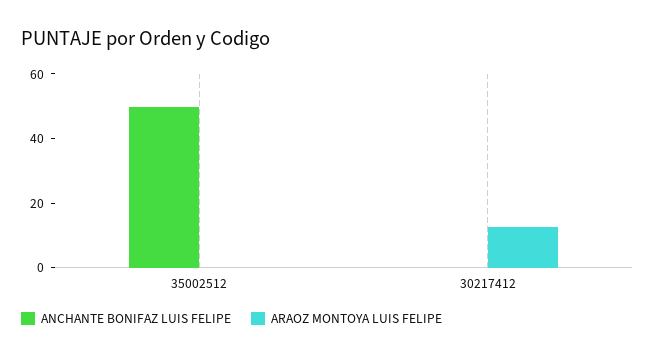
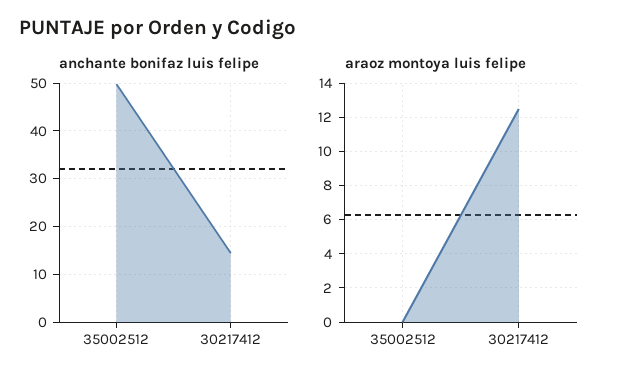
  {
    "ANCHANTE BONIFAZ LUIS FELIPE": {
      "35002512": 50,
-     "30217412": 0
+     "30217412": 14
    },
    "ARAOZ MONTOYA LUIS FELIPE": {
      "35002512": 0,
      "30217412": 12.5
    }
  }

